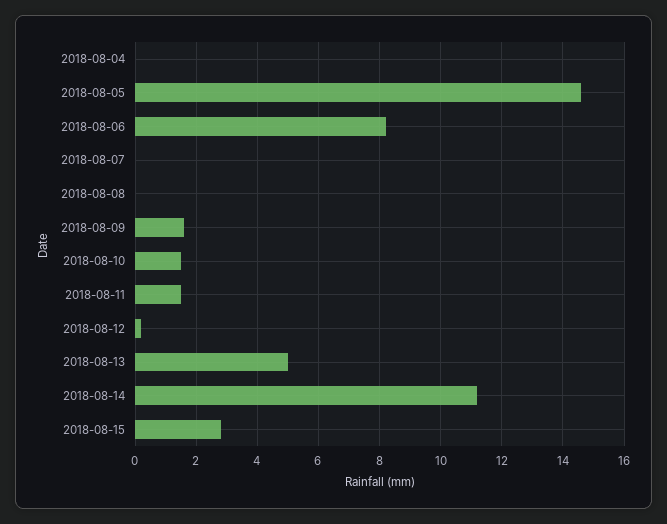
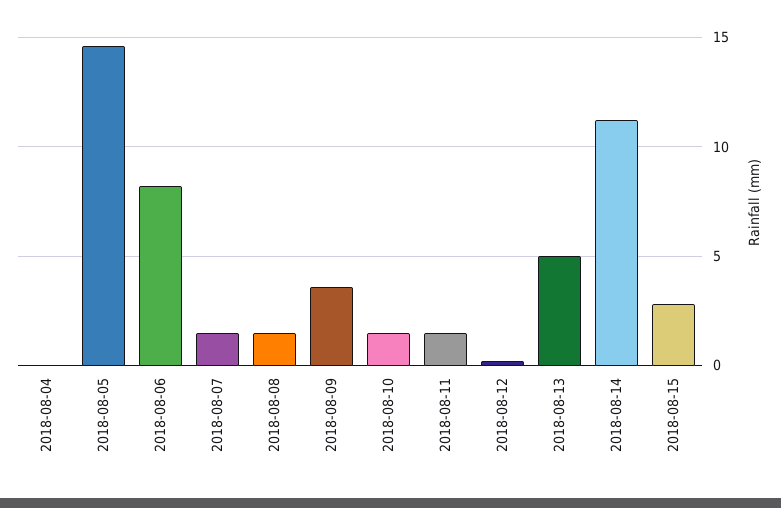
  {
    "2018-08-04": 0,
    "2018-08-05": 14.5,
    "2018-08-06": 8,
-   "2018-08-07": 0,
+   "2018-08-07": 1.5,
-   "2018-08-08": 0,
+   "2018-08-08": 1.5,
-   "2018-08-09": 1.5,
+   "2018-08-09": 3.5,
    "2018-08-10": 1.5,
    "2018-08-11": 1.5,
    "2018-08-12": 0,
    "2018-08-13": 5,
    "2018-08-14": 11,
    "2018-08-15": 3
  }

